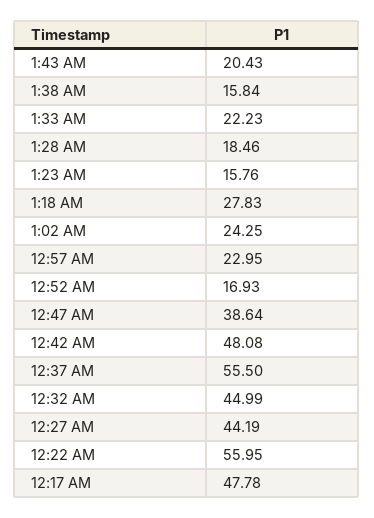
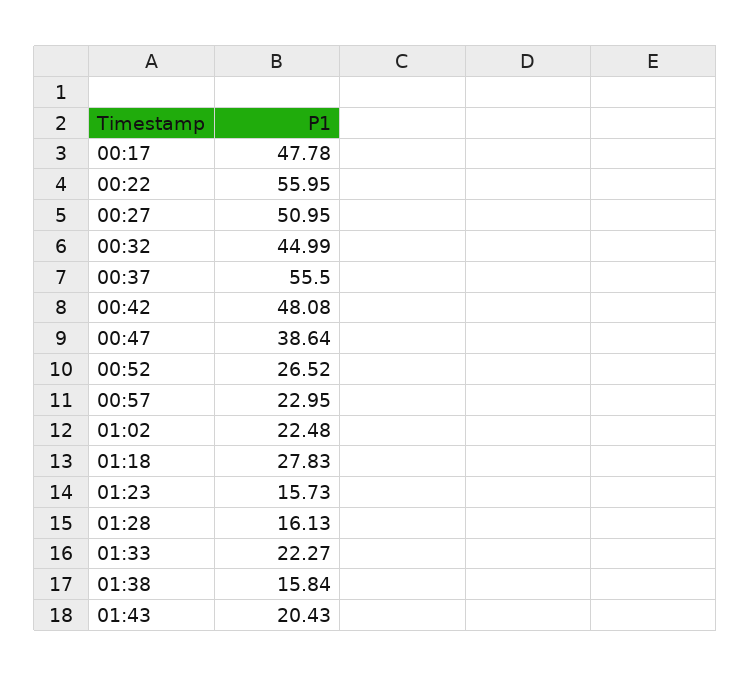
  {
    "1:43 AM": 20.43,
    "1:38 AM": 15.84,
-   "1:33 AM": 22.23,
+   "1:33 AM": 22.27,
-   "1:28 AM": 18.46,
+   "1:28 AM": 16.13,
-   "1:23 AM": 15.76,
+   "1:23 AM": 15.73,
    "1:18 AM": 27.83,
-   "1:02 AM": 24.25,
+   "1:02 AM": 22.48,
    "12:57 AM": 22.95,
-   "12:52 AM": 16.93,
+   "12:52 AM": 26.52,
    "12:47 AM": 38.64,
    "12:42 AM": 48.08,
    "12:37 AM": 55.5,
    "12:32 AM": 44.99,
-   "12:27 AM": 44.19,
+   "12:27 AM": 50.95,
    "12:22 AM": 55.95,
    "12:17 AM": 47.78
  }

